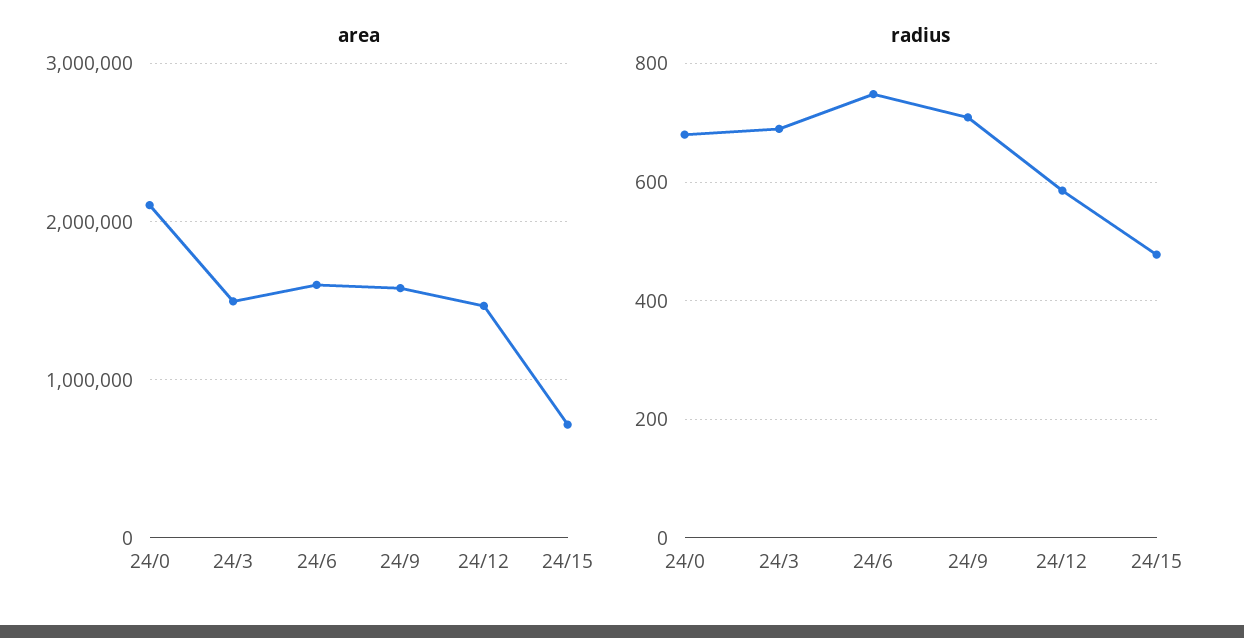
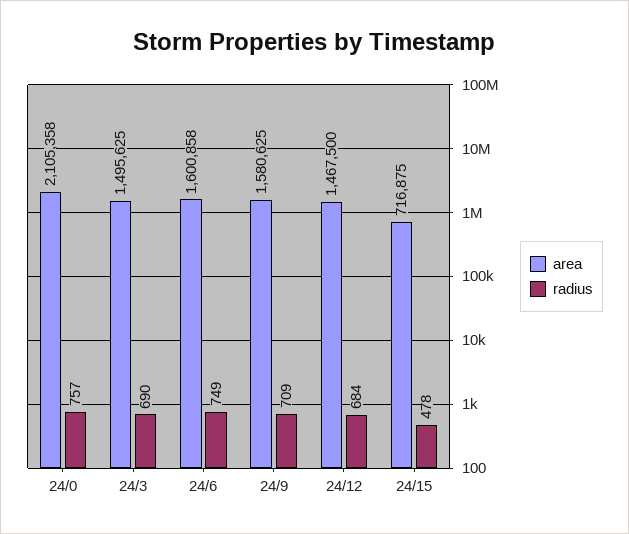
  {
    "area": {
      "24/0": 2105358,
      "24/3": 1495625,
      "24/6": 1600858,
      "24/9": 1580625,
      "24/12": 1467500,
      "24/15": 716875
    },
    "radius": {
-     "24/0": 680,
+     "24/0": 757,
      "24/3": 690,
      "24/6": 749,
      "24/9": 709,
-     "24/12": 580,
+     "24/12": 684,
      "24/15": 478
    }
  }

